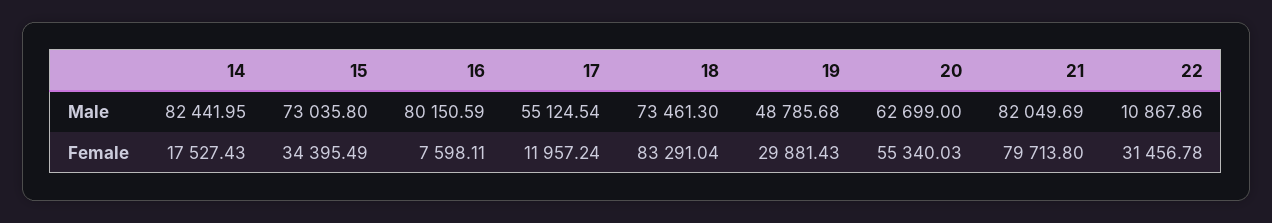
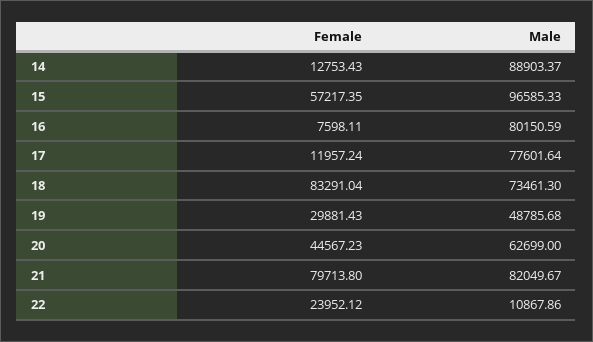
  {
    "14": {
-     "Male": 82441.95,
+     "Male": 88903.37,
-     "Female": 17527.43
+     "Female": 12753.43
    },
    "15": {
-     "Male": 73035.8,
+     "Male": 96585.33,
-     "Female": 34395.49
+     "Female": 57217.35
    },
    "16": {
      "Male": 80150.59,
      "Female": 7598.11
    },
    "17": {
-     "Male": 55124.54,
+     "Male": 77601.64,
      "Female": 11957.24
    },
    "18": {
      "Male": 73461.3,
      "Female": 83291.04
    },
    "19": {
      "Male": 48785.68,
      "Female": 29881.43
    },
    "20": {
      "Male": 62699,
-     "Female": 55340.03
+     "Female": 44567.23
    },
    "21": {
-     "Male": 82049.69,
+     "Male": 82049.67,
      "Female": 79713.8
    },
    "22": {
      "Male": 10867.86,
-     "Female": 31456.78
+     "Female": 23952.12
    }
  }

